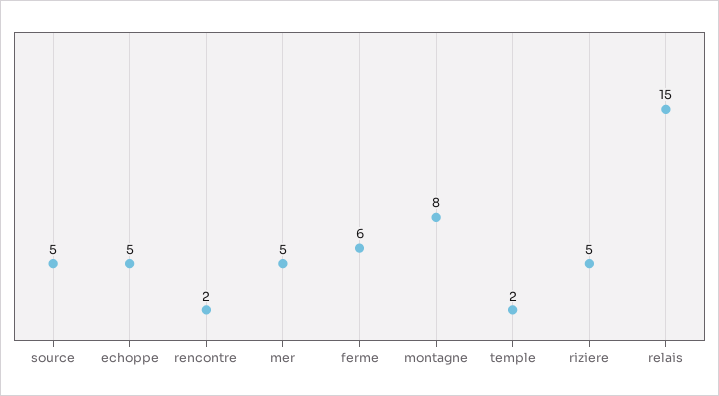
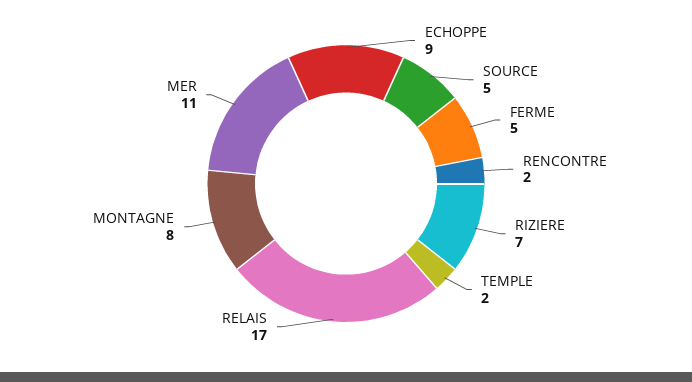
  {
    "source": 5,
-   "echoppe": 5,
+   "echoppe": 9,
    "rencontre": 2,
-   "mer": 5,
+   "mer": 11,
-   "ferme": 6,
+   "ferme": 5,
    "montagne": 8,
    "temple": 2,
-   "riziere": 5,
+   "riziere": 7,
-   "relais": 15
+   "relais": 17
  }

